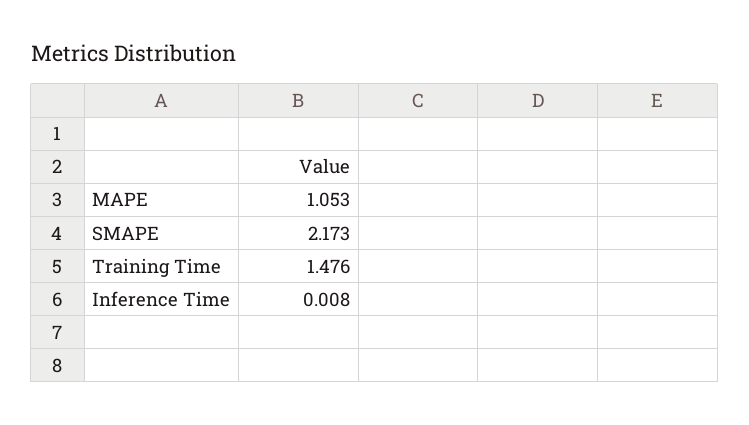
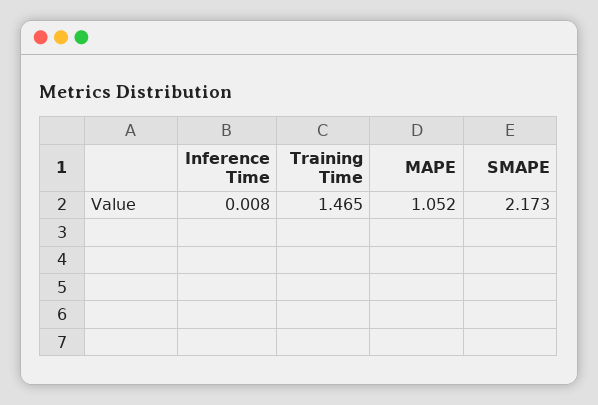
  {
-   "MAPE": 1.053,
+   "MAPE": 1.052,
    "SMAPE": 2.173,
-   "Training Time": 1.476,
+   "Training Time": 1.465,
    "Inference Time": 0.008
  }

